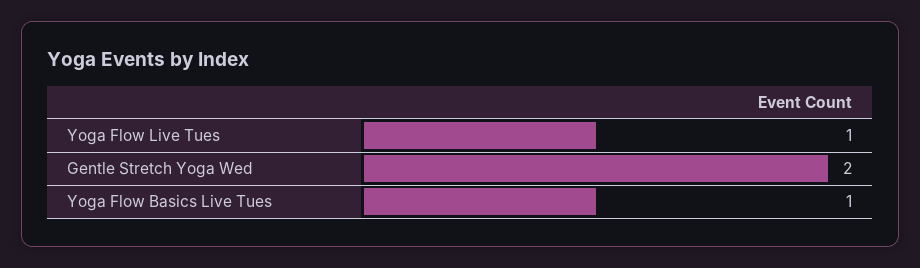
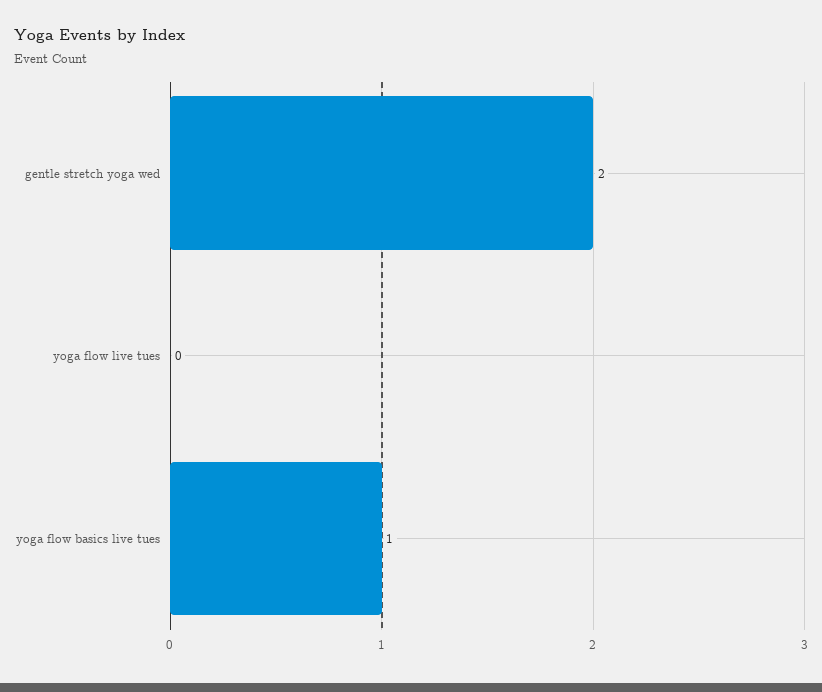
  {
-   "Yoga Flow Live Tues": 1,
+   "Yoga Flow Live Tues": 0,
    "Gentle Stretch Yoga Wed": 2,
    "Yoga Flow Basics Live Tues": 1
  }

